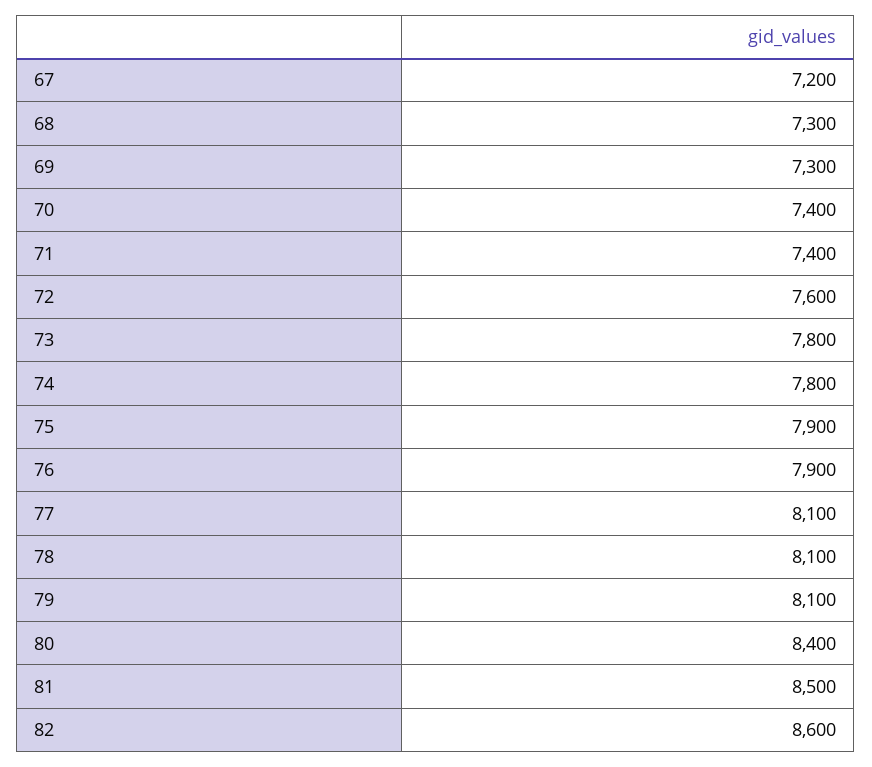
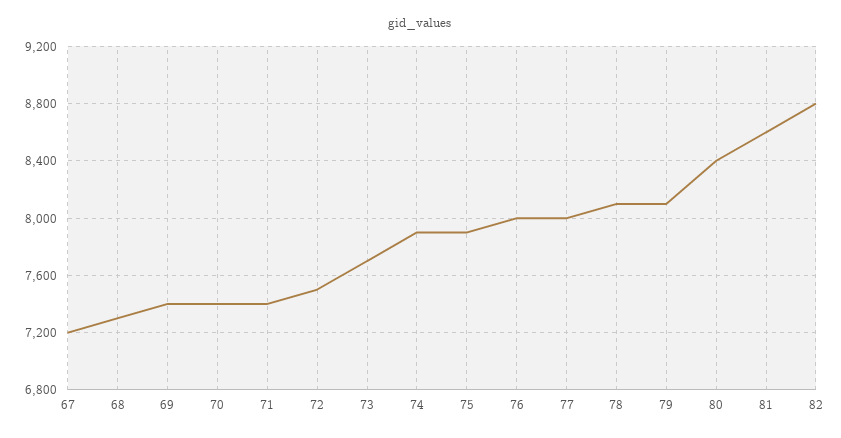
  {
    "67": 7200,
    "68": 7300,
-   "69": 7300,
+   "69": 7400,
    "70": 7400,
    "71": 7400,
-   "72": 7600,
+   "72": 7500,
-   "73": 7800,
+   "73": 7700,
-   "74": 7800,
+   "74": 7900,
    "75": 7900,
-   "76": 7900,
+   "76": 8000,
-   "77": 8100,
+   "77": 8000,
    "78": 8100,
    "79": 8100,
    "80": 8400,
-   "81": 8500,
+   "81": 8600,
-   "82": 8600
+   "82": 8800
  }

